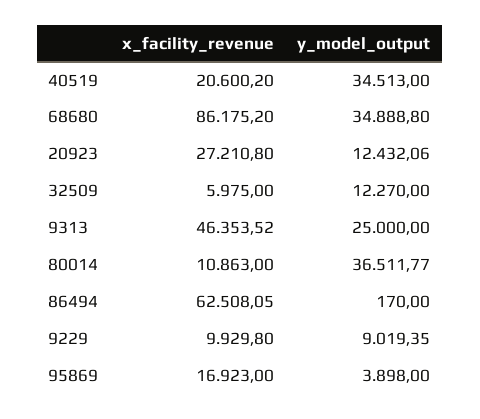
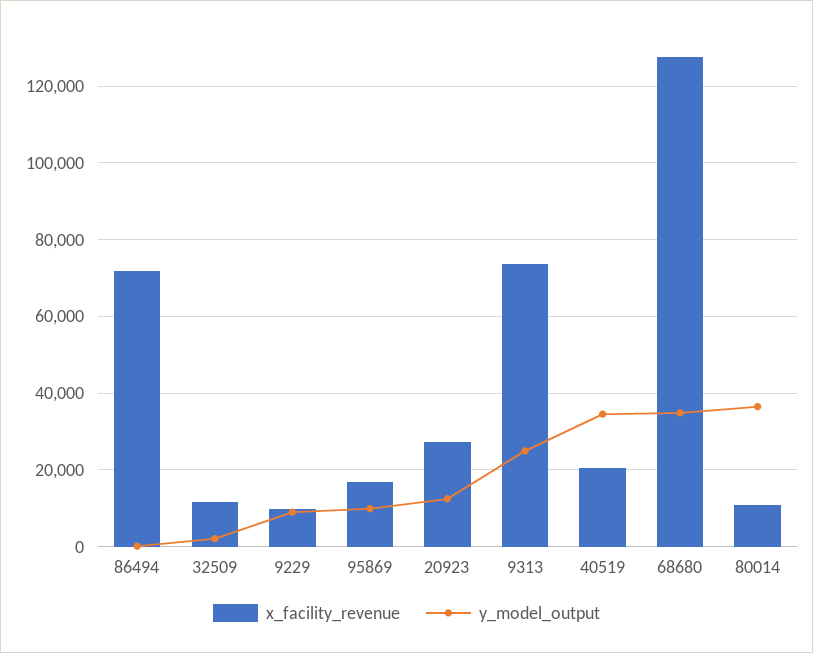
  {
    "x_facility_revenue": {
      "40519": 20600.2,
-     "68680": 86175.2,
+     "68680": 128000,
      "20923": 27210.8,
-     "32509": 5975,
+     "32509": 12000,
-     "9313": 46353.52,
+     "9313": 74000,
      "80014": 10863,
-     "86494": 62508.05,
+     "86494": 72000,
      "9229": 9929.8,
      "95869": 16923
    },
    "y_model_output": {
      "40519": 34513,
      "68680": 34888.8,
      "20923": 12432.06,
-     "32509": 12270,
+     "32509": 2000,
      "9313": 25000,
      "80014": 36511.77,
      "86494": 170,
      "9229": 9019.35,
-     "95869": 3898
+     "95869": 10000
    }
  }

